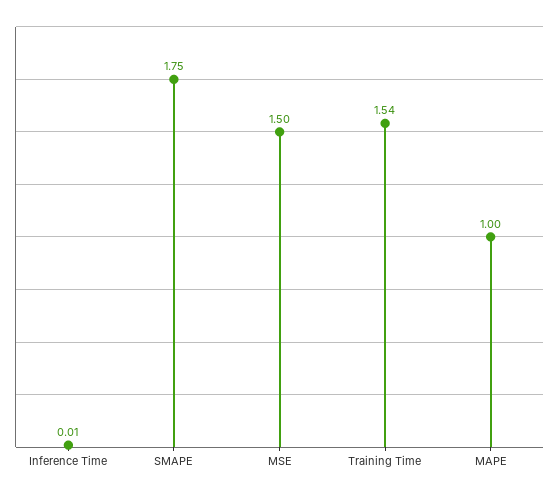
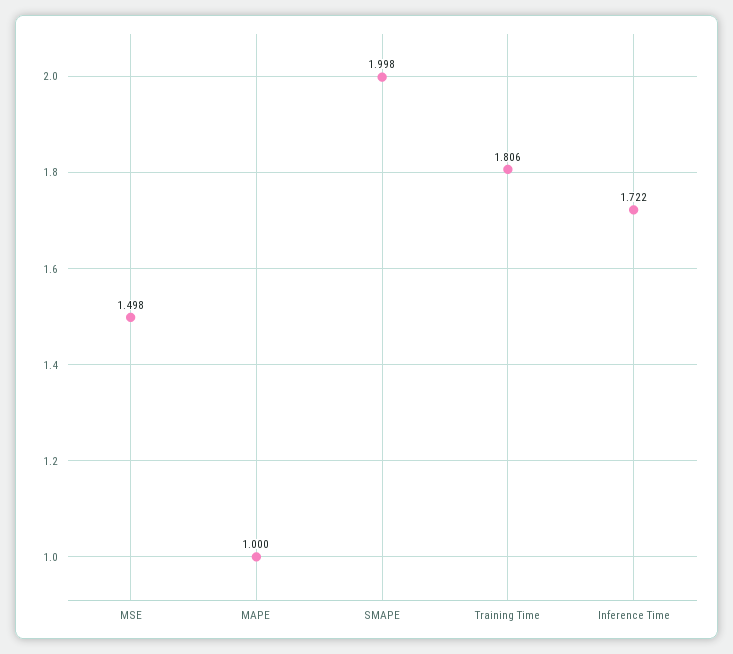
  {
-   "Inference Time": 0.01,
+   "Inference Time": 1.722,
-   "SMAPE": 1.75,
+   "SMAPE": 1.998,
    "MSE": 1.498,
-   "Training Time": 1.54,
+   "Training Time": 1.806,
    "MAPE": 1
  }

